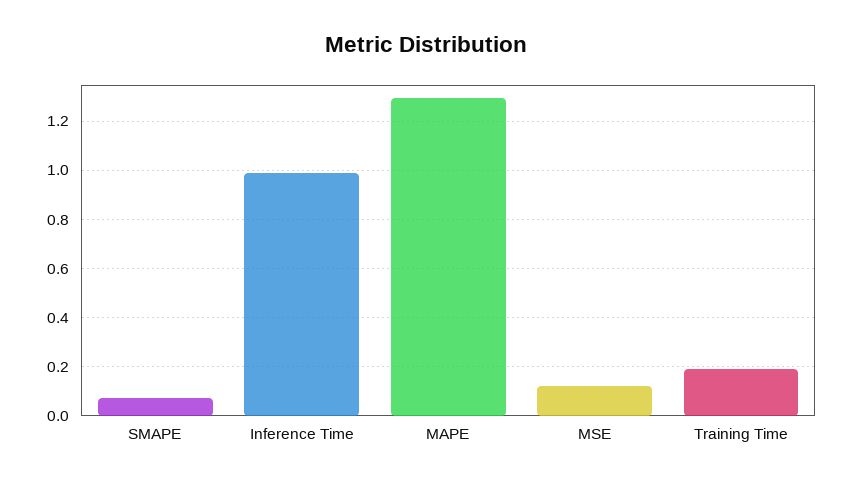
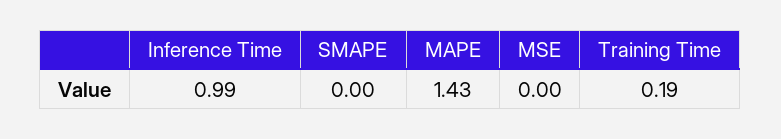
  {
-   "SMAPE": 0.075,
+   "SMAPE": 0,
    "Inference Time": 0.99,
-   "MAPE": 1.3,
+   "MAPE": 1.43,
-   "MSE": 0.125,
+   "MSE": 0,
    "Training Time": 0.19
  }

